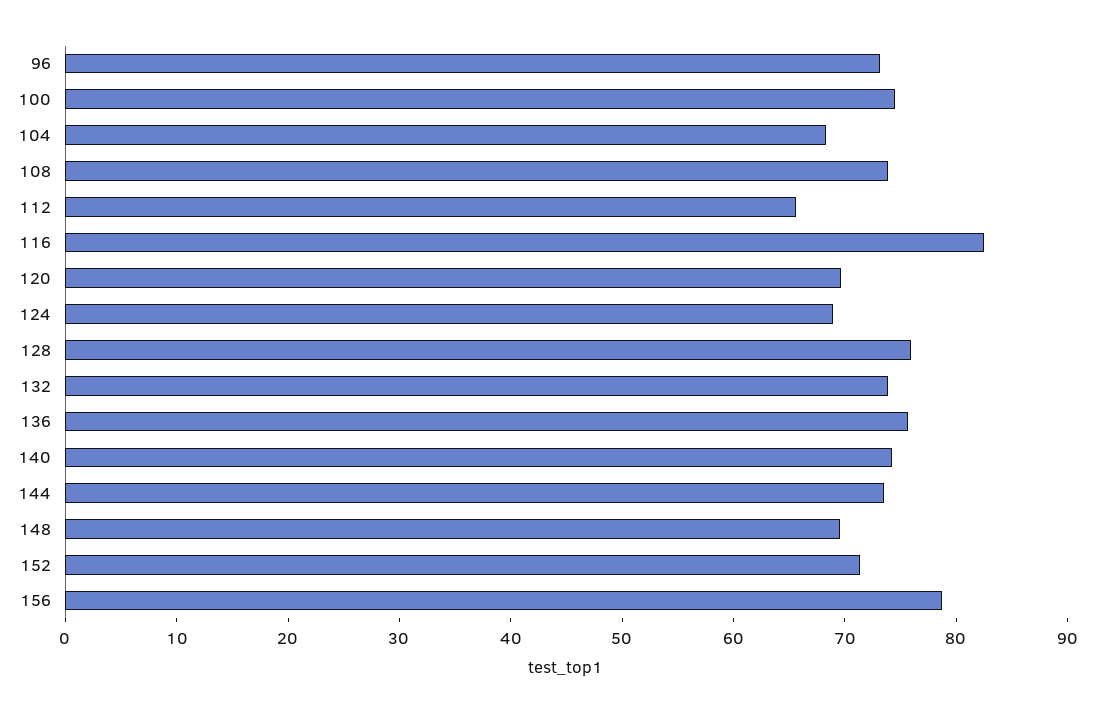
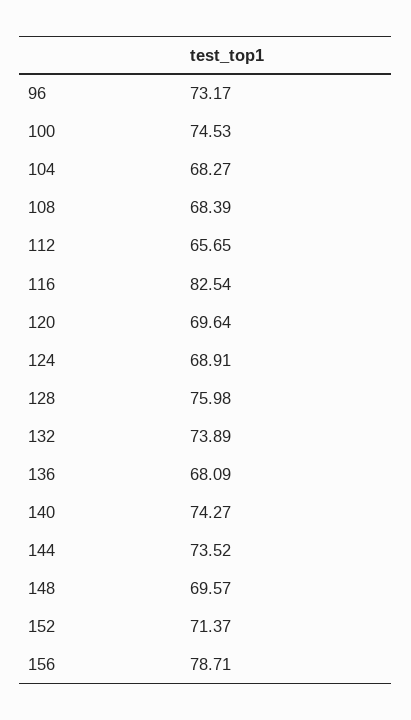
  {
    "96": 73.17,
    "100": 74.53,
    "104": 68.27,
-   "108": 74,
+   "108": 68.39,
    "112": 65.65,
    "116": 82.54,
    "120": 69.64,
    "124": 68.91,
    "128": 75.98,
    "132": 73.89,
-   "136": 76,
+   "136": 68.09,
    "140": 74.27,
    "144": 73.52,
    "148": 69.57,
    "152": 71.37,
    "156": 78.71
  }

